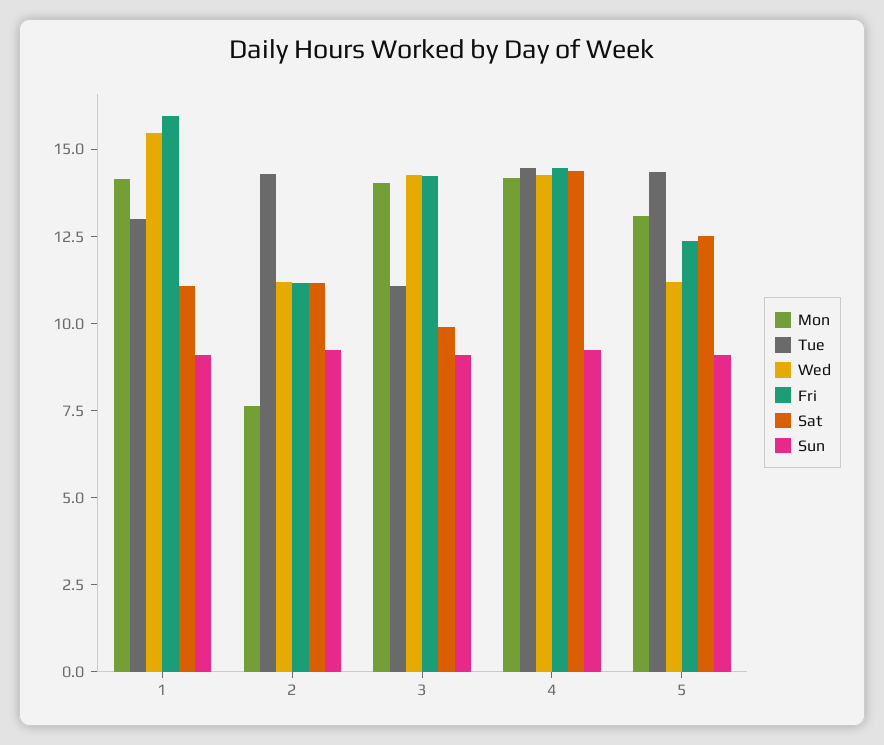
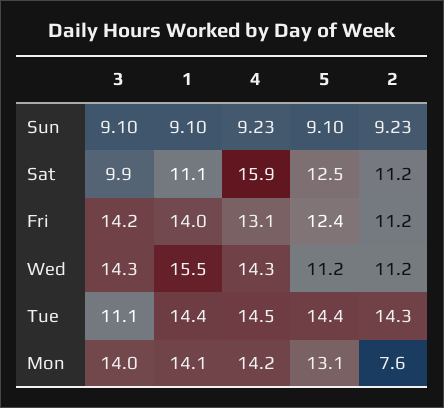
  {
    "Mon": {
      "1": 14.1,
      "2": 7.6,
      "3": 14,
      "4": 14.2,
      "5": 13.1
    },
    "Tue": {
-     "1": 13,
+     "1": 14.4,
      "2": 14.3,
      "3": 11.1,
      "4": 14.5,
      "5": 14.4
    },
    "Wed": {
      "1": 15.5,
      "2": 11.2,
      "3": 14.3,
      "4": 14.3,
      "5": 11.2
    },
    "Fri": {
-     "1": 16,
+     "1": 14,
      "2": 11.2,
      "3": 14.2,
-     "4": 14.5,
+     "4": 13.1,
      "5": 12.4
    },
    "Sat": {
      "1": 11.1,
      "2": 11.2,
      "3": 9.9,
-     "4": 14.5,
+     "4": 15.9,
      "5": 12.5
    },
    "Sun": {
      "1": 9.1,
      "2": 9.23,
      "3": 9.1,
      "4": 9.23,
      "5": 9.1
    }
  }

